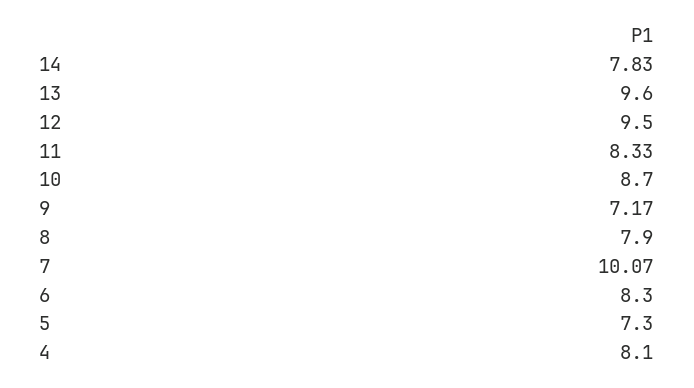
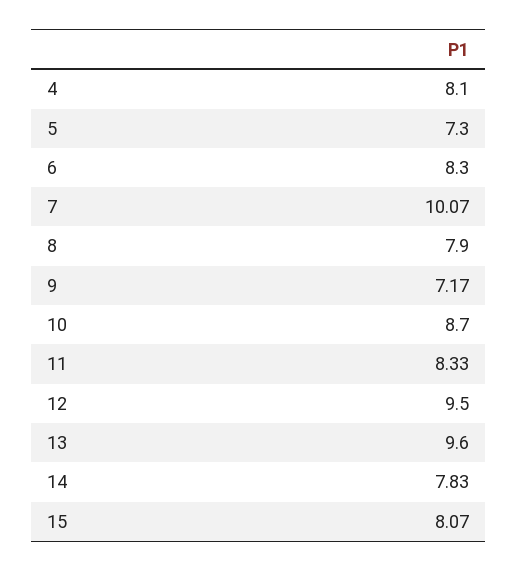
  {
    "14": 7.83,
    "13": 9.6,
    "12": 9.5,
    "11": 8.33,
    "10": 8.7,
    "9": 7.17,
    "8": 7.9,
    "7": 10.07,
    "6": 8.3,
    "5": 7.3,
-   "4": 8.1
+   "4": 8.1,
+   "15": 8.07
  }

